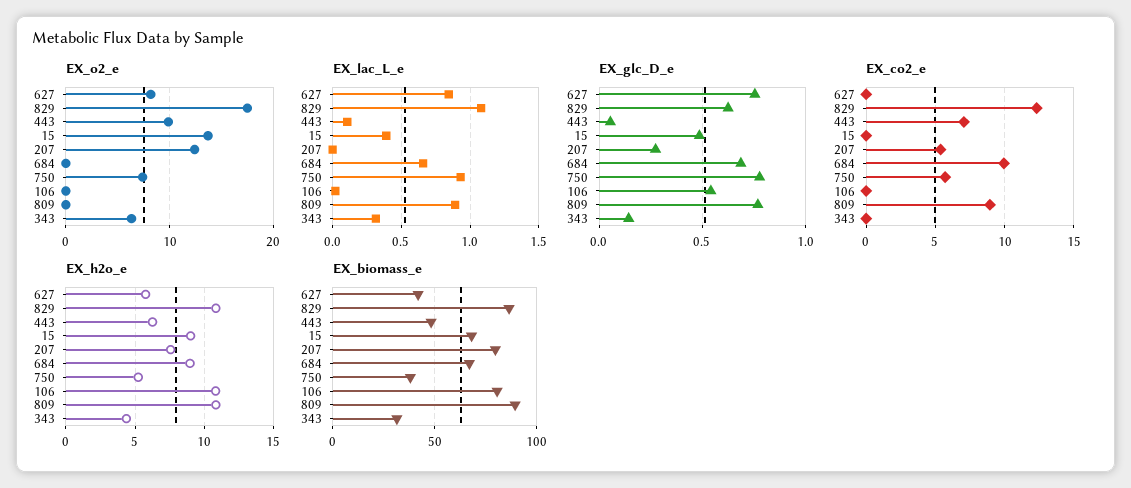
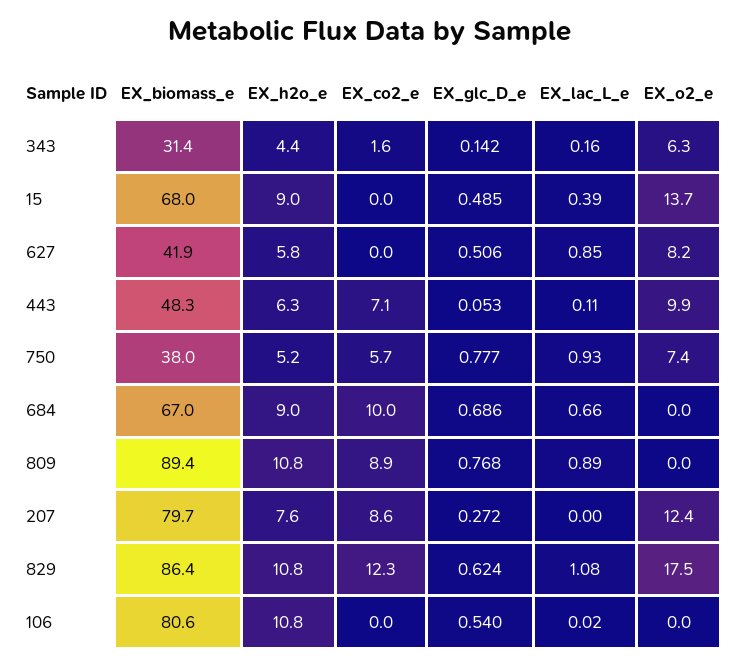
  {
    "EX_o2_e": {
      "627": 8.2,
      "829": 17.5,
      "443": 9.9,
      "15": 13.7,
      "207": 12.4,
      "684": 0,
      "750": 7.4,
      "106": 0,
      "809": 0,
      "343": 6.3
    },
    "EX_lac_L_e": {
      "627": 0.85,
      "829": 1.08,
      "443": 0.11,
      "15": 0.39,
      "207": 0,
      "684": 0.66,
      "750": 0.93,
      "106": 0.02,
      "809": 0.89,
-     "343": 0.3
+     "343": 0.16
    },
    "EX_glc_D_e": {
-     "627": 0.75,
+     "627": 0.506,
      "829": 0.624,
      "443": 0.053,
      "15": 0.485,
      "207": 0.272,
      "684": 0.686,
      "750": 0.777,
      "106": 0.54,
      "809": 0.768,
      "343": 0.142
    },
    "EX_co2_e": {
      "627": 0,
      "829": 12.3,
      "443": 7.1,
      "15": 0,
-     "207": 5.5,
+     "207": 8.6,
      "684": 10,
      "750": 5.7,
      "106": 0,
      "809": 8.9,
-     "343": 0
+     "343": 1.6
    },
    "EX_h2o_e": {
      "627": 5.8,
      "829": 10.8,
      "443": 6.3,
      "15": 9,
      "207": 7.6,
      "684": 9,
      "750": 5.2,
      "106": 10.8,
      "809": 10.8,
      "343": 4.4
    },
    "EX_biomass_e": {
      "627": 41.9,
      "829": 86.4,
      "443": 48.3,
      "15": 68,
      "207": 79.7,
      "684": 67,
      "750": 38,
      "106": 80.6,
      "809": 89.4,
      "343": 31.4
    }
  }

